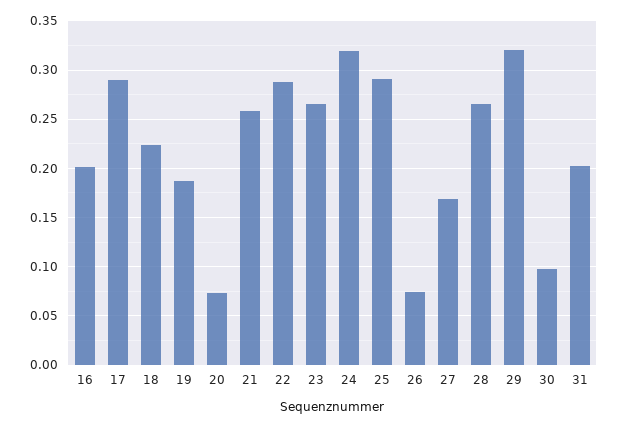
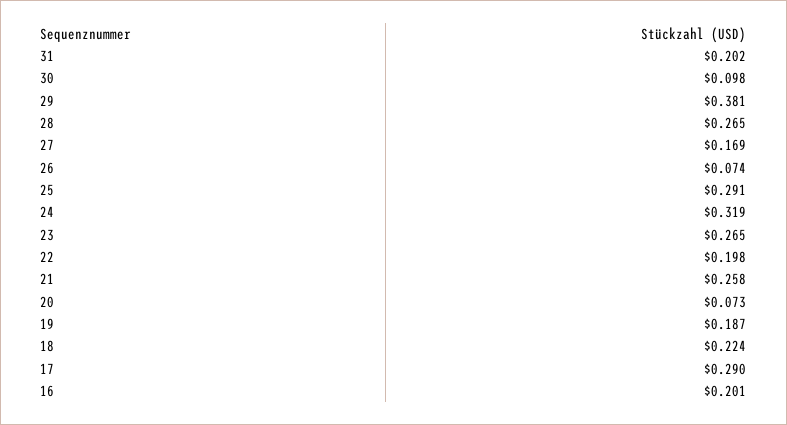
  {
    "16": 0.201,
    "17": 0.29,
    "18": 0.224,
    "19": 0.187,
    "20": 0.073,
    "21": 0.258,
-   "22": 0.29,
+   "22": 0.198,
    "23": 0.265,
    "24": 0.319,
    "25": 0.291,
    "26": 0.074,
    "27": 0.169,
    "28": 0.265,
-   "29": 0.32,
+   "29": 0.381,
    "30": 0.098,
    "31": 0.202
  }

